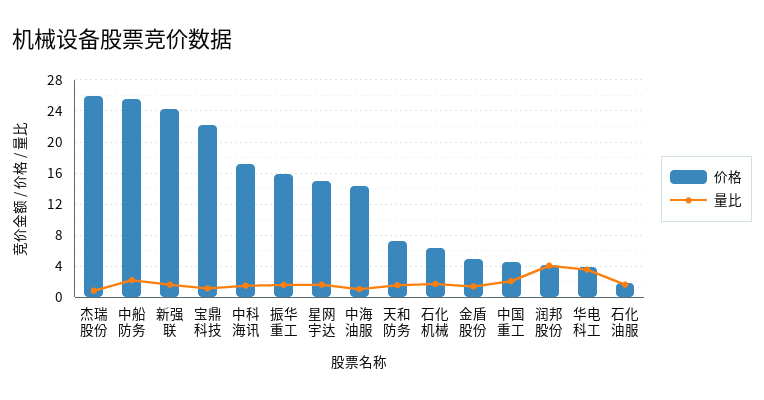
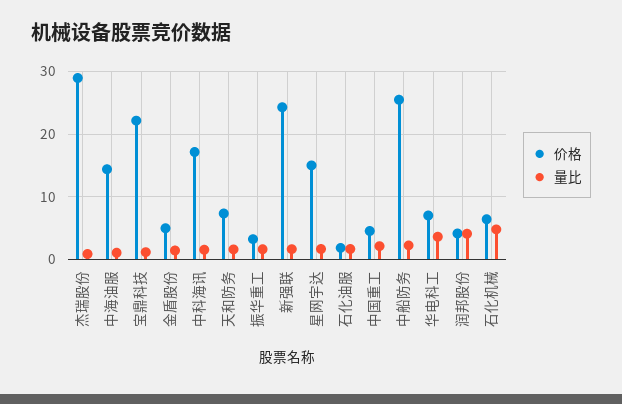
  {
    "价格": {
-     "杰瑞股份": 26,
+     "杰瑞股份": 29,
      "中船防务": 25,
      "新强联": 24,
      "宝鼎科技": 22,
      "中科海讯": 17,
-     "振华重工": 16,
+     "振华重工": 3,
      "星网宇达": 15,
      "中海油服": 14,
      "天和防务": 7,
      "石化机械": 6,
      "金盾股份": 5,
      "中国重工": 5,
      "润邦股份": 4,
-     "华电科工": 4,
+     "华电科工": 7,
      "石化油服": 2
    },
    "量比": {
      "杰瑞股份": 1,
      "中船防务": 2,
      "新强联": 2,
      "宝鼎科技": 1,
      "中科海讯": 2,
      "振华重工": 2,
      "星网宇达": 2,
      "中海油服": 1,
      "天和防务": 2,
-     "石化机械": 2,
+     "石化机械": 5,
      "金盾股份": 1,
      "中国重工": 2,
      "润邦股份": 4,
      "华电科工": 4,
      "石化油服": 2
    }
  }

